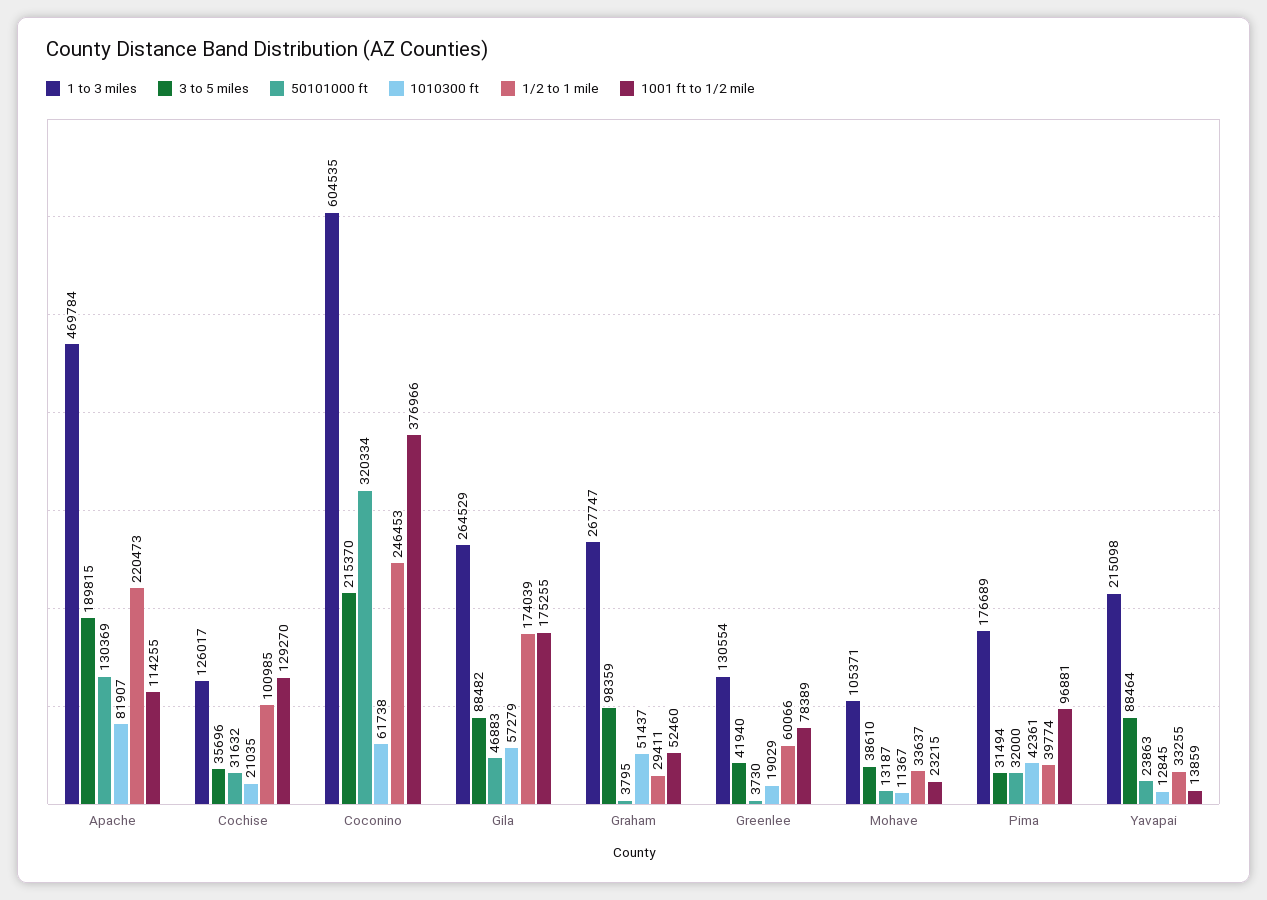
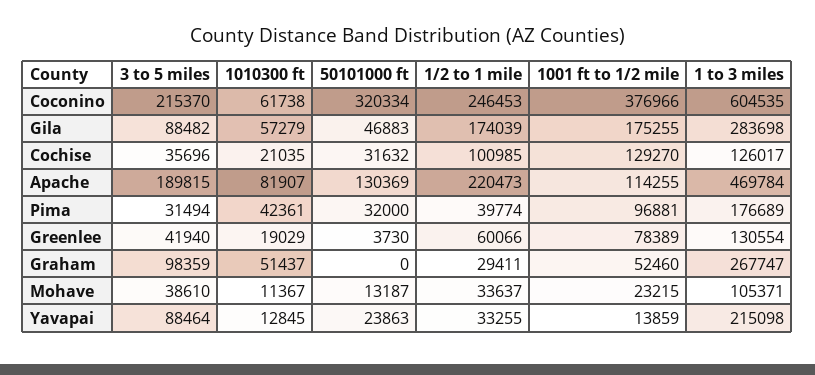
  {
    "1 to 3 miles": {
      "Apache": 469784,
      "Cochise": 126017,
      "Coconino": 604535,
-     "Gila": 264529,
+     "Gila": 283698,
      "Graham": 267747,
      "Greenlee": 130554,
      "Mohave": 105371,
      "Pima": 176689,
      "Yavapai": 215098
    },
    "3 to 5 miles": {
      "Apache": 189815,
      "Cochise": 35696,
      "Coconino": 215370,
      "Gila": 88482,
      "Graham": 98359,
      "Greenlee": 41940,
      "Mohave": 38610,
      "Pima": 31494,
      "Yavapai": 88464
    },
    "50101000 ft": {
      "Apache": 130369,
      "Cochise": 31632,
      "Coconino": 320334,
      "Gila": 46883,
-     "Graham": 3795,
+     "Graham": 0,
      "Greenlee": 3730,
      "Mohave": 13187,
      "Pima": 32000,
      "Yavapai": 23863
    },
    "1010300 ft": {
      "Apache": 81907,
      "Cochise": 21035,
      "Coconino": 61738,
      "Gila": 57279,
      "Graham": 51437,
      "Greenlee": 19029,
      "Mohave": 11367,
      "Pima": 42361,
      "Yavapai": 12845
    },
    "1/2 to 1 mile": {
      "Apache": 220473,
      "Cochise": 100985,
      "Coconino": 246453,
      "Gila": 174039,
      "Graham": 29411,
      "Greenlee": 60066,
      "Mohave": 33637,
      "Pima": 39774,
      "Yavapai": 33255
    },
    "1001 ft to 1/2 mile": {
      "Apache": 114255,
      "Cochise": 129270,
      "Coconino": 376966,
      "Gila": 175255,
      "Graham": 52460,
      "Greenlee": 78389,
      "Mohave": 23215,
      "Pima": 96881,
      "Yavapai": 13859
    }
  }

